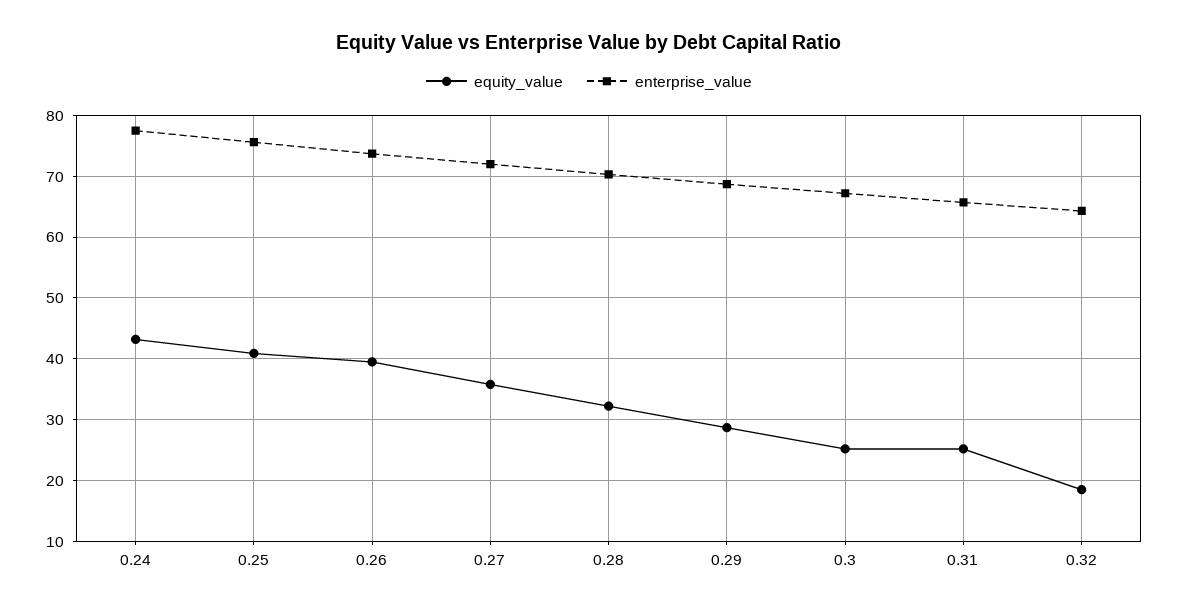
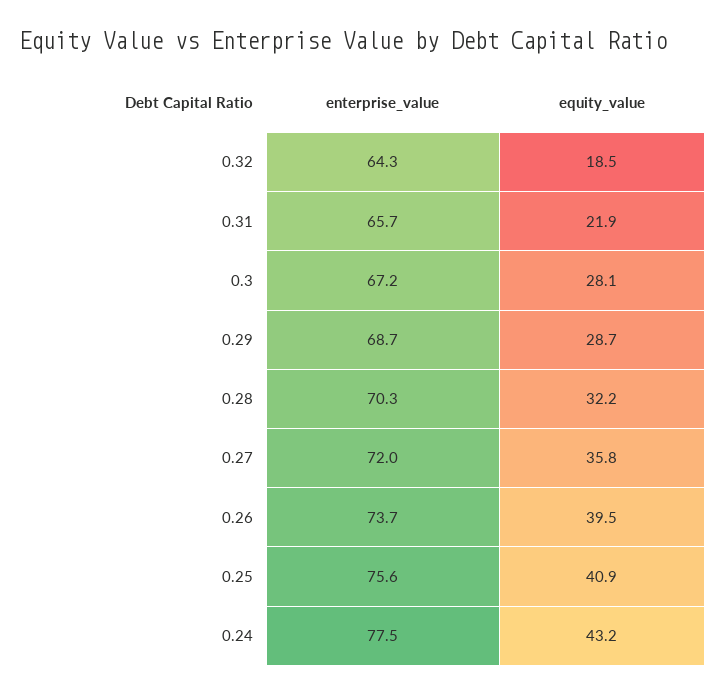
  {
    "equity_value": {
      "0.24": 43.2,
      "0.25": 40.9,
      "0.26": 39.5,
      "0.27": 35.8,
      "0.28": 32.2,
      "0.29": 28.7,
-     "0.3": 25,
+     "0.3": 28.1,
-     "0.31": 25,
+     "0.31": 21.9,
      "0.32": 18.5
    },
    "enterprise_value": {
      "0.24": 77.5,
      "0.25": 75.6,
      "0.26": 73.7,
      "0.27": 72,
      "0.28": 70.3,
      "0.29": 68.7,
      "0.3": 67.2,
      "0.31": 65.7,
      "0.32": 64.3
    }
  }

